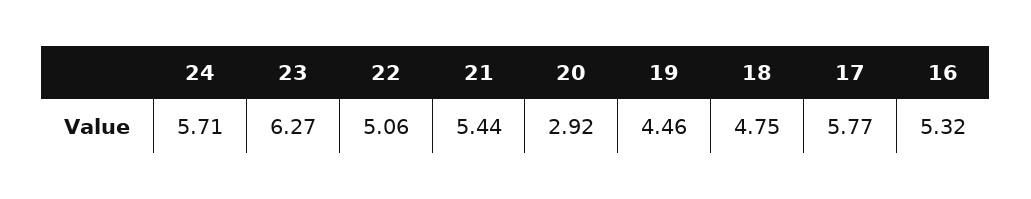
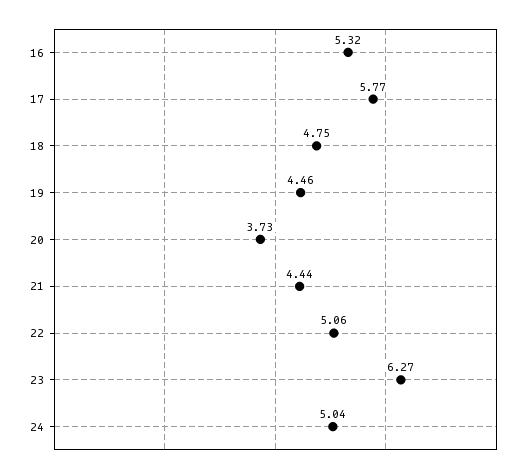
  {
-   "24": 5.71,
+   "24": 5.04,
    "23": 6.27,
    "22": 5.06,
-   "21": 5.44,
+   "21": 4.44,
-   "20": 2.92,
+   "20": 3.73,
    "19": 4.46,
    "18": 4.75,
    "17": 5.77,
    "16": 5.32
  }

